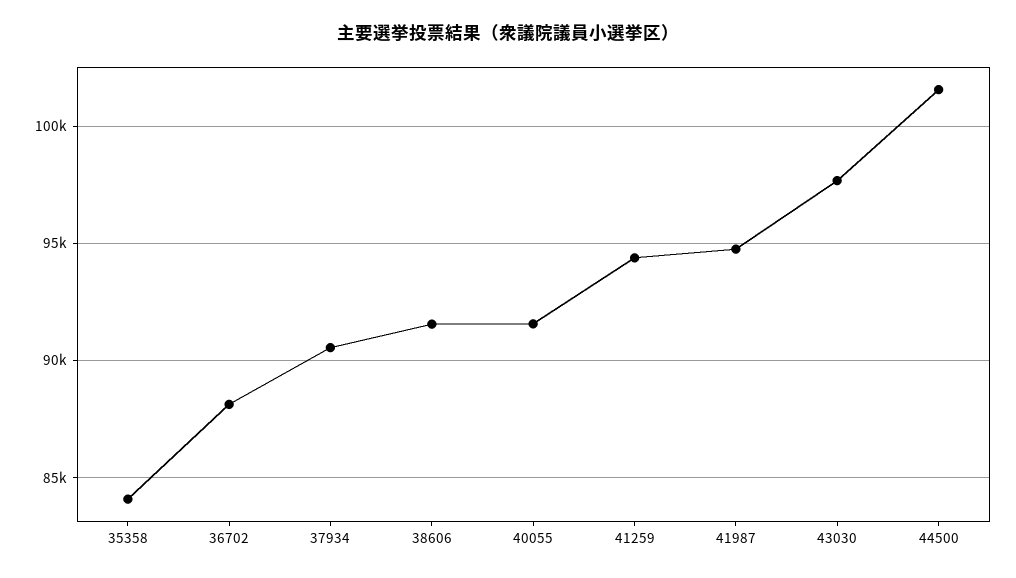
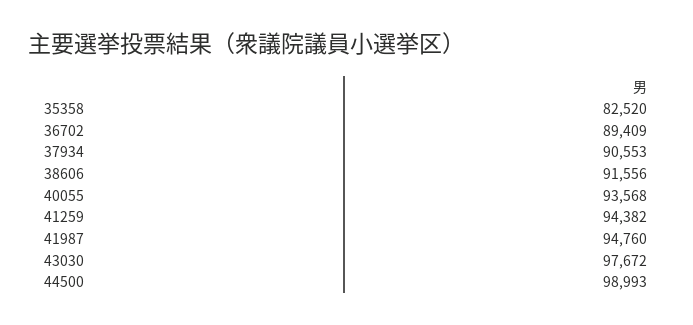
  {
-   "35358": 84000,
+   "35358": 82520,
-   "36702": 88000,
+   "36702": 89409,
    "37934": 90553,
    "38606": 91556,
-   "40055": 91500,
+   "40055": 93568,
    "41259": 94382,
    "41987": 94760,
    "43030": 97672,
-   "44500": 101500
+   "44500": 98993
  }

